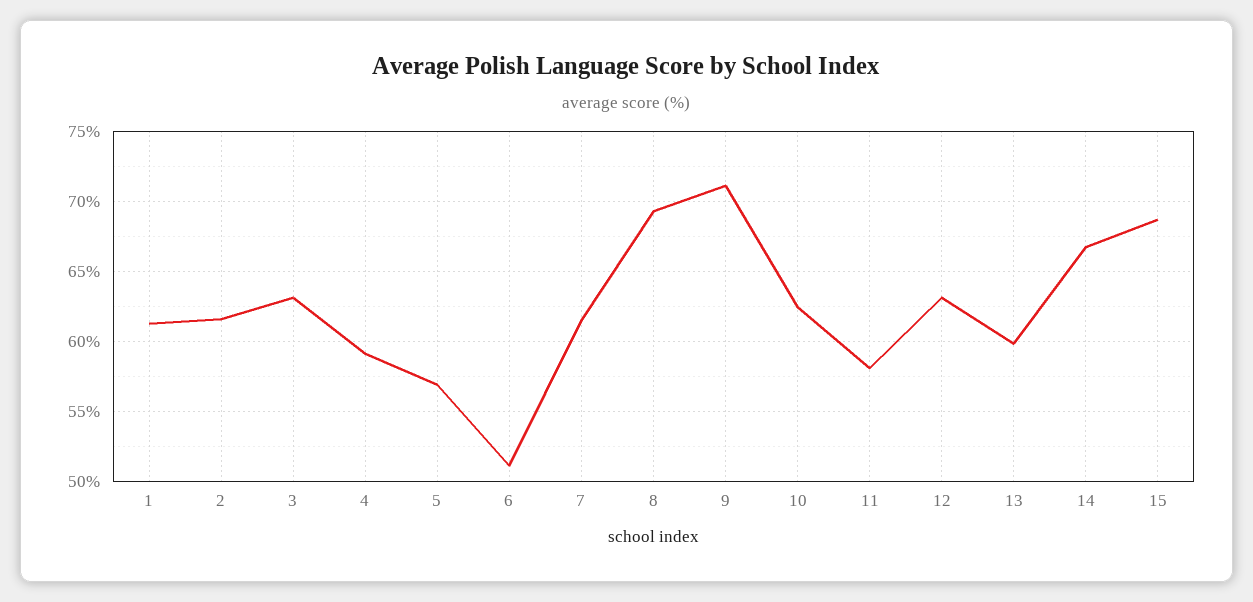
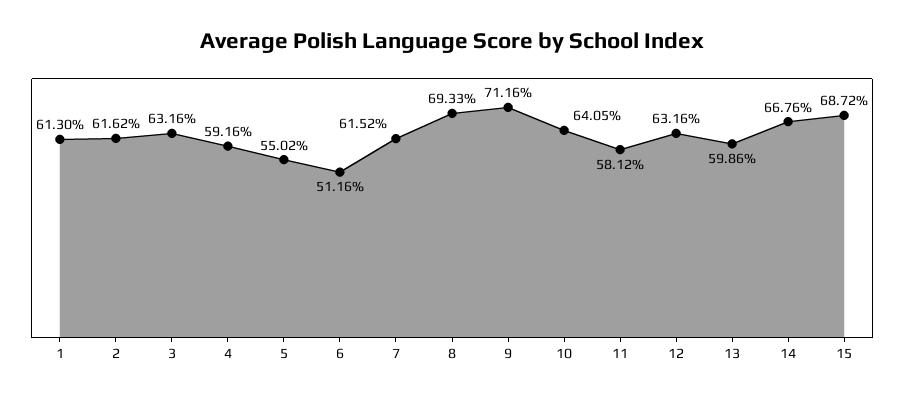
  {
    "1": 61.3,
    "2": 61.62,
    "3": 63.16,
    "4": 59.16,
-   "5": 57,
+   "5": 55.02,
    "6": 51.16,
    "7": 61.52,
    "8": 69.33,
    "9": 71.16,
-   "10": 62.5,
+   "10": 64.05,
    "11": 58.12,
    "12": 63.16,
    "13": 59.86,
    "14": 66.76,
    "15": 68.72
  }

